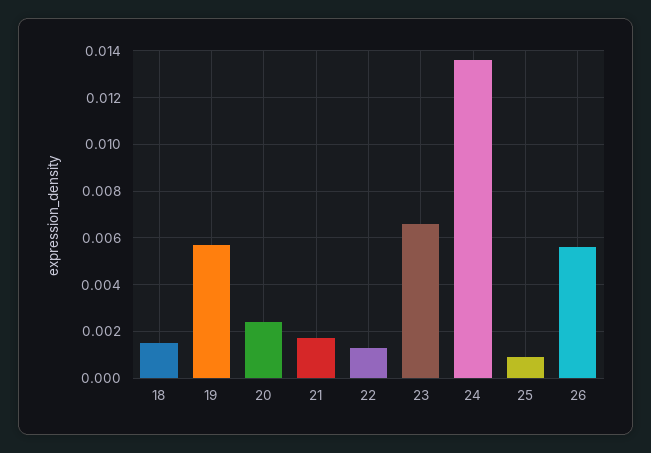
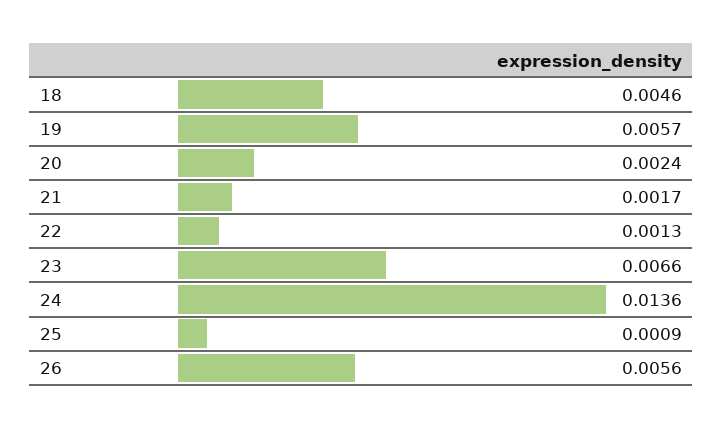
  {
-   "18": 0.0015,
+   "18": 0.0046,
    "19": 0.0057,
    "20": 0.0024,
    "21": 0.0017,
    "22": 0.0013,
    "23": 0.0066,
    "24": 0.0136,
    "25": 0.0009,
    "26": 0.0056
  }

